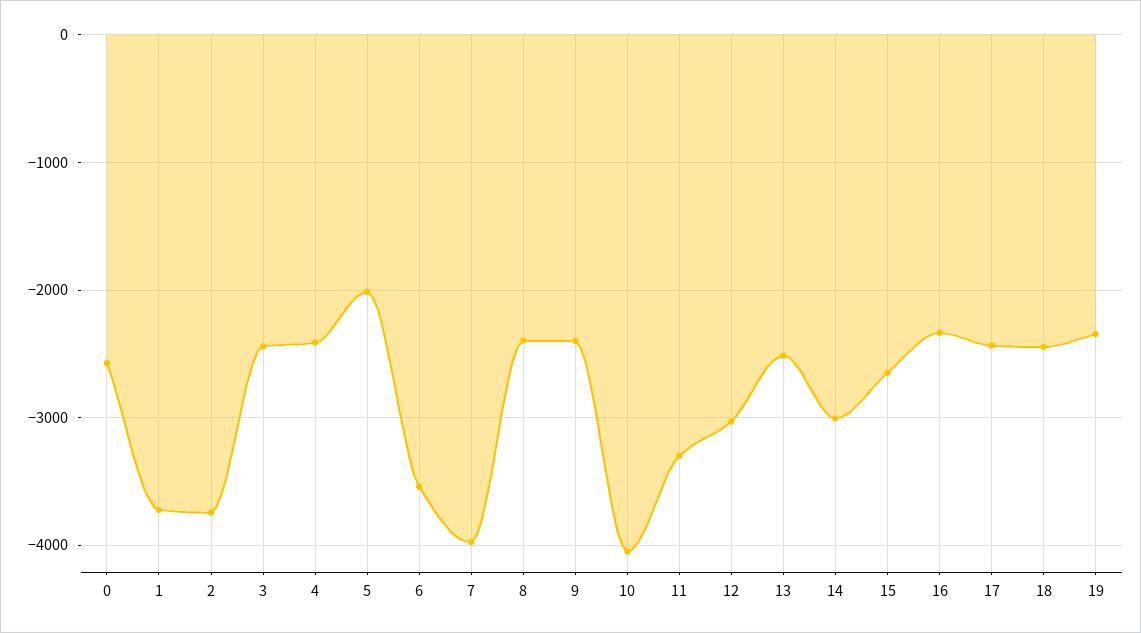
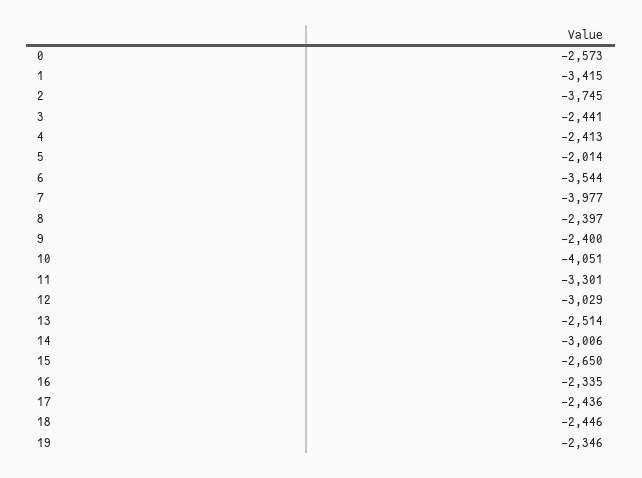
  {
    "0": -2573,
-   "1": -3700,
+   "1": -3415,
    "2": -3745,
    "3": -2441,
    "4": -2413,
    "5": -2014,
    "6": -3544,
    "7": -3977,
    "8": -2397,
    "9": -2400,
    "10": -4051,
    "11": -3301,
    "12": -3029,
    "13": -2514,
    "14": -3006,
    "15": -2650,
    "16": -2335,
    "17": -2436,
    "18": -2446,
    "19": -2346
  }

